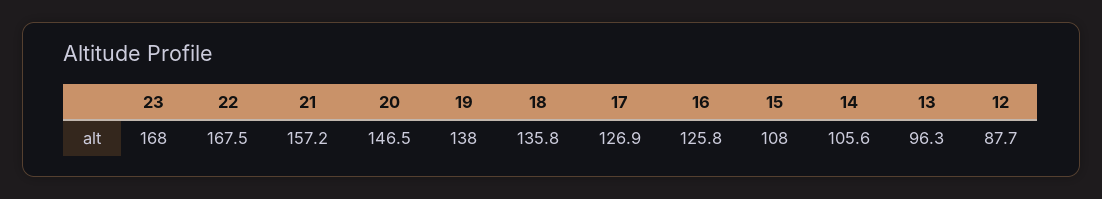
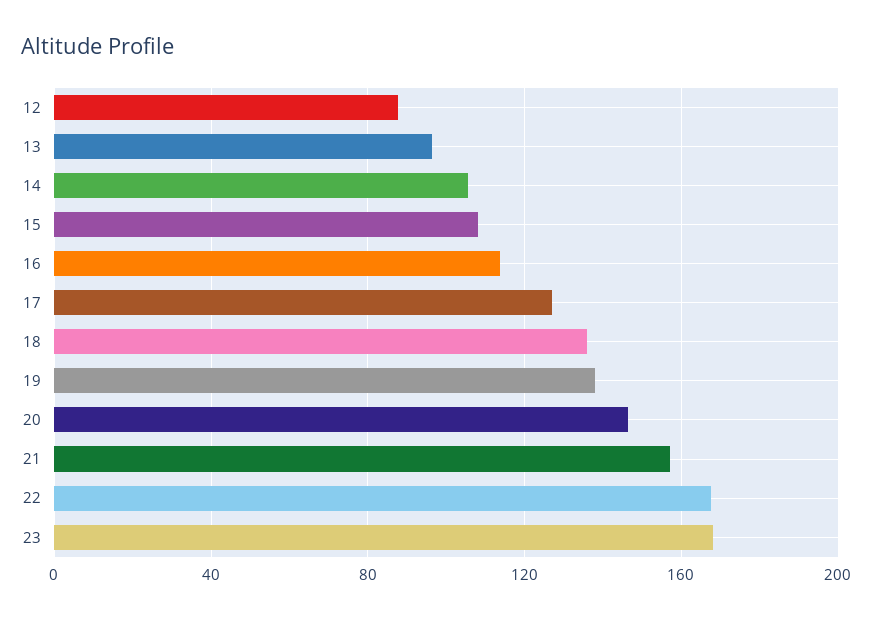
  {
    "23": 168,
    "22": 167.5,
    "21": 157.2,
    "20": 146.5,
    "19": 138,
    "18": 135.8,
    "17": 126.9,
-   "16": 125.8,
+   "16": 115,
    "15": 108,
    "14": 105.6,
    "13": 96.3,
    "12": 87.7
  }

